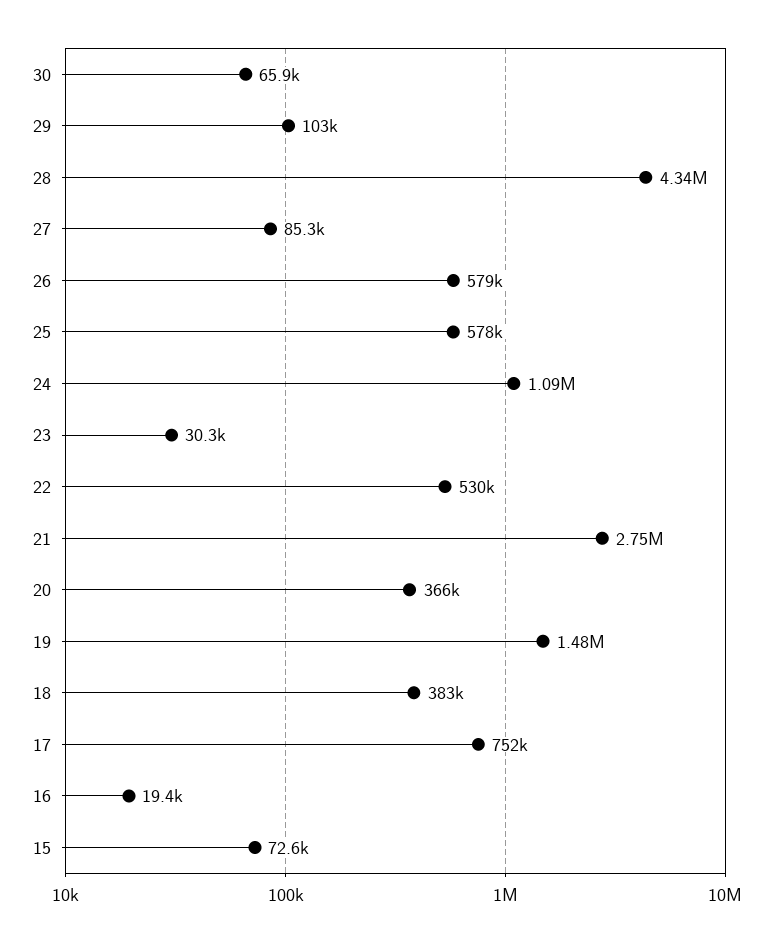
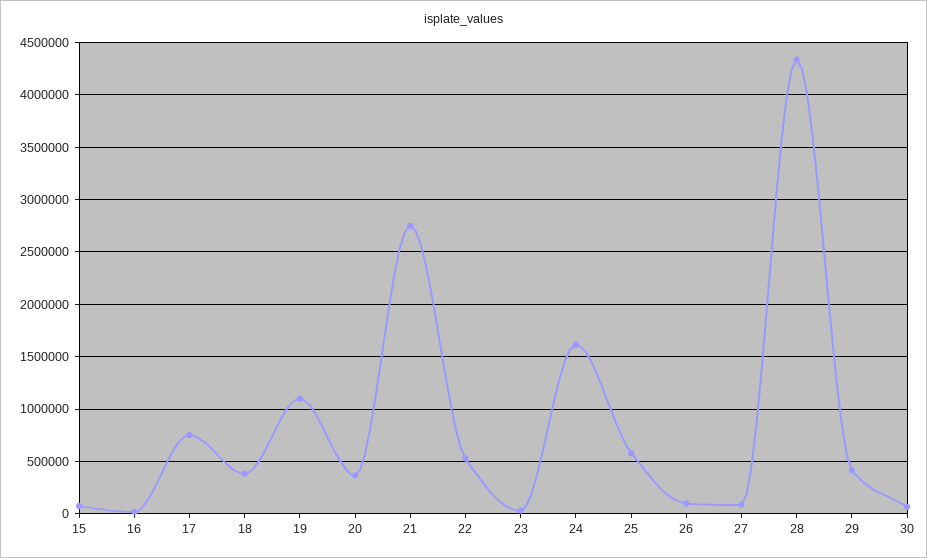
  {
    "30": 65900,
-   "29": 103000,
+   "29": 400000,
    "28": 4340000,
    "27": 85300,
-   "26": 579000,
+   "26": 100000,
    "25": 578000,
-   "24": 1090000,
+   "24": 1600000,
    "23": 30300,
    "22": 530000,
    "21": 2750000,
    "20": 366000,
-   "19": 1480000,
+   "19": 1100000,
    "18": 383000,
    "17": 752000,
    "16": 19400,
    "15": 72600
  }

